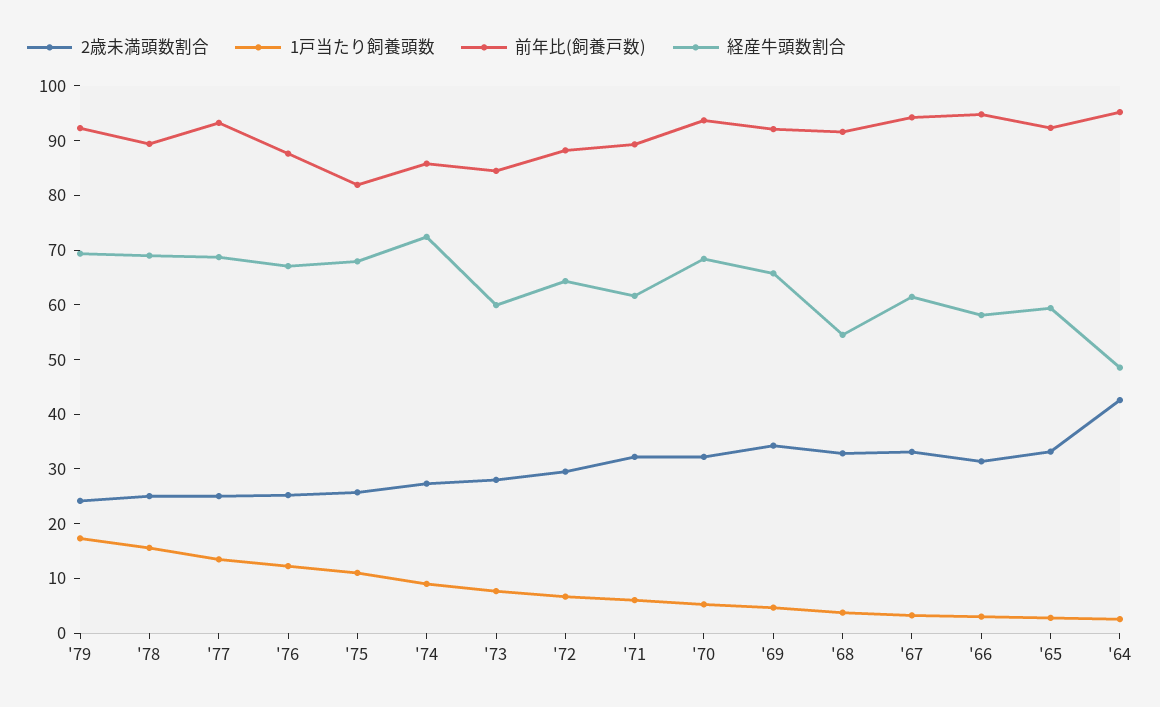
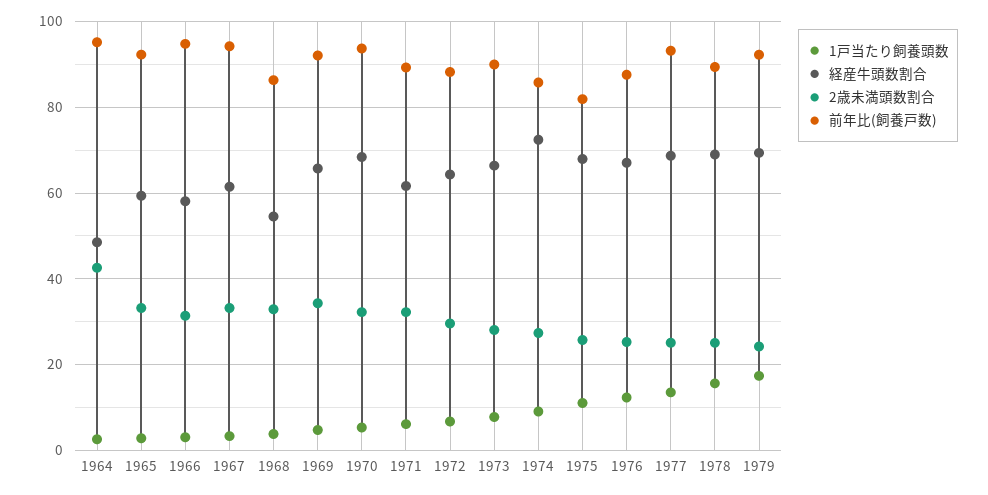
  {
    "2歳未満頭数割合": {
      "'79": 24,
      "'78": 26,
      "'77": 26,
      "'76": 26,
      "'75": 26,
      "'74": 28,
      "'73": 28,
      "'72": 30,
      "'71": 32,
      "'70": 32,
      "'69": 34,
      "'68": 32,
      "'67": 34,
      "'66": 32,
      "'65": 34,
      "'64": 42
    },
    "1戸当たり飼養頭数": {
      "'79": 18,
      "'78": 16,
      "'77": 14,
      "'76": 12,
      "'75": 12,
      "'74": 8,
      "'73": 8,
      "'72": 6,
      "'71": 6,
      "'70": 6,
      "'69": 4,
      "'68": 4,
      "'67": 4,
      "'66": 4,
      "'65": 2,
      "'64": 2
    },
    "前年比(飼養戸数)": {
      "'79": 92,
      "'78": 90,
      "'77": 94,
      "'76": 88,
      "'75": 82,
      "'74": 86,
-     "'73": 84,
+     "'73": 90,
      "'72": 88,
      "'71": 90,
      "'70": 94,
      "'69": 92,
-     "'68": 92,
+     "'68": 86,
      "'67": 94,
      "'66": 94,
      "'65": 92,
      "'64": 96
    },
    "経産牛頭数割合": {
      "'79": 70,
      "'78": 68,
      "'77": 68,
      "'76": 68,
      "'75": 68,
      "'74": 72,
-     "'73": 60,
+     "'73": 66,
      "'72": 64,
      "'71": 62,
      "'70": 68,
      "'69": 66,
      "'68": 54,
      "'67": 62,
      "'66": 58,
      "'65": 60,
      "'64": 48
    }
  }

